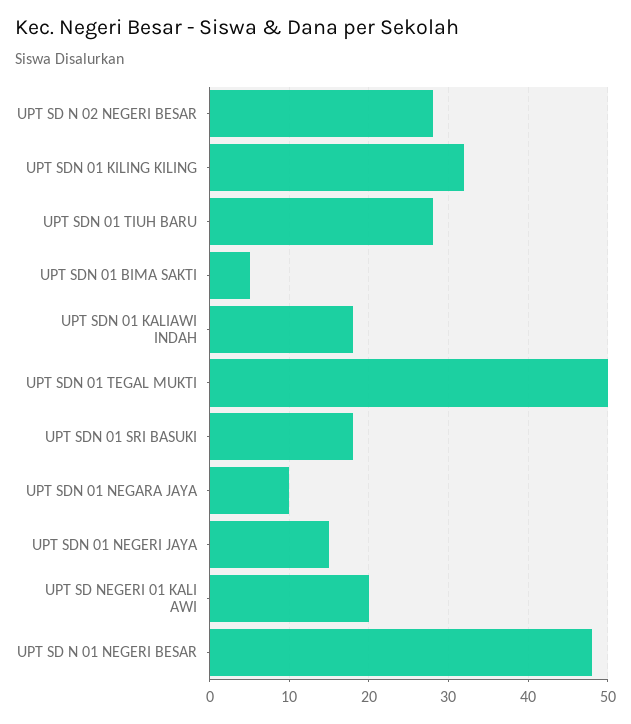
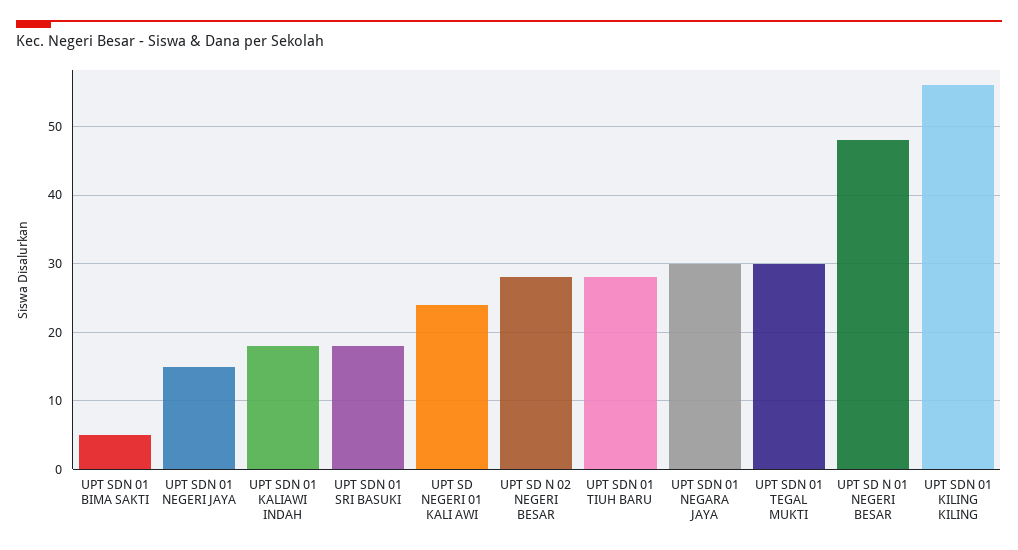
  {
    "UPT SD N 02 NEGERI BESAR": 28,
-   "UPT SDN 01 KILING KILING": 32,
+   "UPT SDN 01 KILING KILING": 56,
    "UPT SDN 01 TIUH BARU": 28,
    "UPT SDN 01 BIMA SAKTI": 5,
    "UPT SDN 01 KALIAWI INDAH": 18,
-   "UPT SDN 01 TEGAL MUKTI": 50,
+   "UPT SDN 01 TEGAL MUKTI": 30,
    "UPT SDN 01 SRI BASUKI": 18,
-   "UPT SDN 01 NEGARA JAYA": 10,
+   "UPT SDN 01 NEGARA JAYA": 30,
    "UPT SDN 01 NEGERI JAYA": 15,
-   "UPT SD NEGERI 01 KALI AWI": 20,
+   "UPT SD NEGERI 01 KALI AWI": 24,
    "UPT SD N 01 NEGERI BESAR": 48
  }

